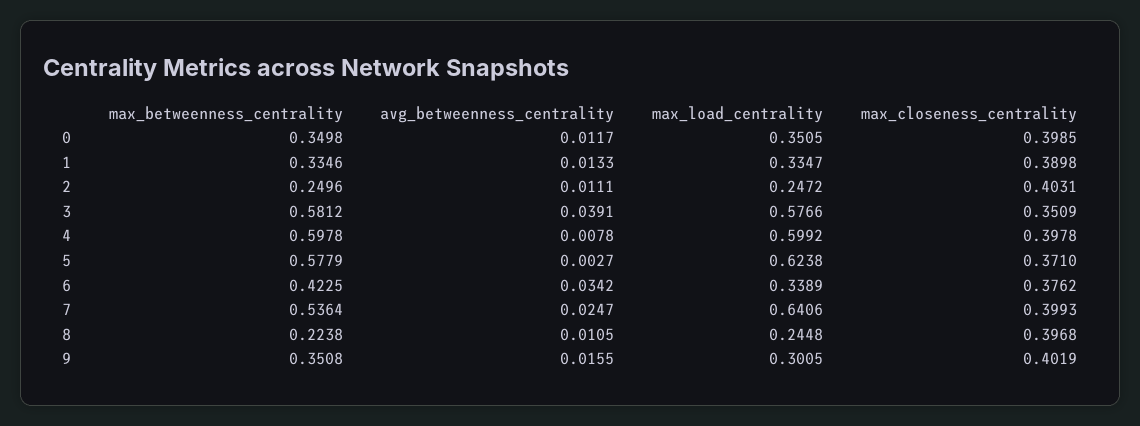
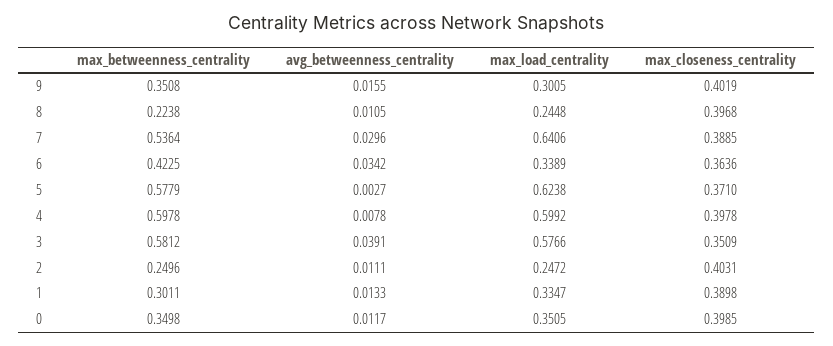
  {
    "max_betweenness_centrality": {
      "0": 0.3498,
-     "1": 0.3346,
+     "1": 0.3011,
      "2": 0.2496,
      "3": 0.5812,
      "4": 0.5978,
      "5": 0.5779,
      "6": 0.4225,
      "7": 0.5364,
      "8": 0.2238,
      "9": 0.3508
    },
    "avg_betweenness_centrality": {
      "0": 0.0117,
      "1": 0.0133,
      "2": 0.0111,
      "3": 0.0391,
      "4": 0.0078,
      "5": 0.0027,
      "6": 0.0342,
-     "7": 0.0247,
+     "7": 0.0296,
      "8": 0.0105,
      "9": 0.0155
    },
    "max_load_centrality": {
      "0": 0.3505,
      "1": 0.3347,
      "2": 0.2472,
      "3": 0.5766,
      "4": 0.5992,
      "5": 0.6238,
      "6": 0.3389,
      "7": 0.6406,
      "8": 0.2448,
      "9": 0.3005
    },
    "max_closeness_centrality": {
      "0": 0.3985,
      "1": 0.3898,
      "2": 0.4031,
      "3": 0.3509,
      "4": 0.3978,
      "5": 0.371,
-     "6": 0.3762,
+     "6": 0.3636,
-     "7": 0.3993,
+     "7": 0.3885,
      "8": 0.3968,
      "9": 0.4019
    }
  }

